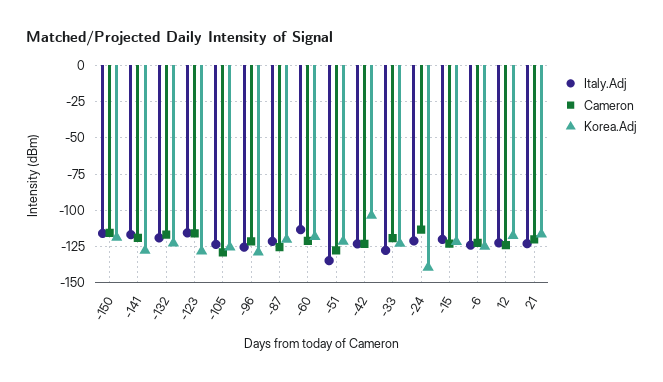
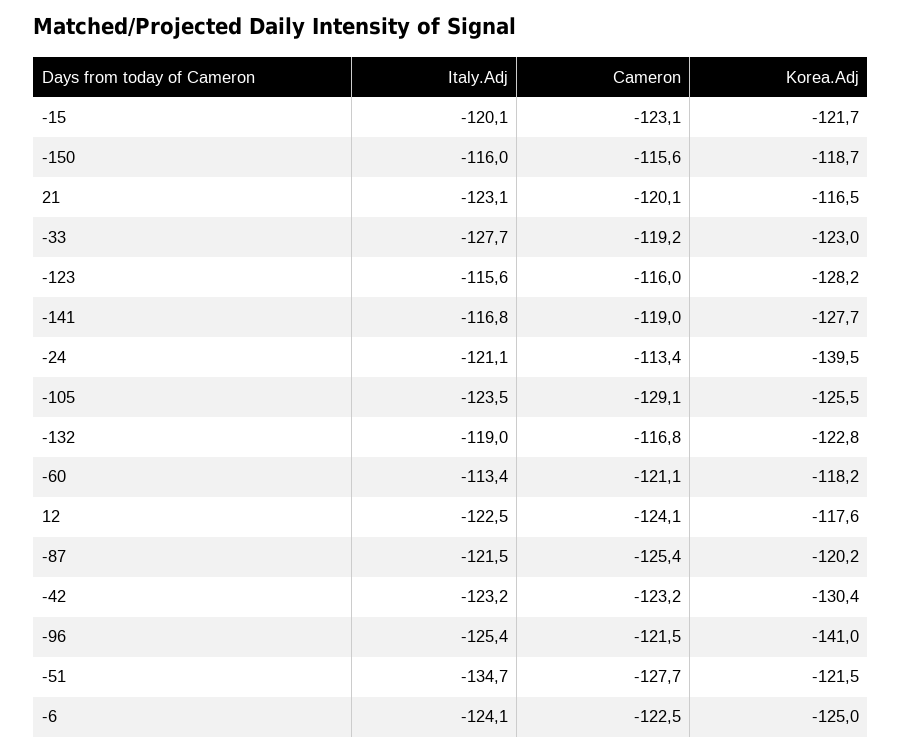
  {
    "Italy.Adj": {
      "-150": -116,
      "-141": -116.8,
      "-132": -119,
      "-123": -115.6,
      "-105": -123.5,
      "-96": -125.4,
      "-87": -121.5,
      "-60": -113.4,
      "-51": -134.7,
      "-42": -123.2,
      "-33": -127.7,
      "-24": -121.1,
      "-15": -120.1,
      "-6": -124.1,
      "12": -122.5,
      "21": -123.1
    },
    "Cameron": {
      "-150": -115.6,
      "-141": -119,
      "-132": -116.8,
      "-123": -116,
      "-105": -129.1,
      "-96": -121.5,
      "-87": -125.4,
      "-60": -121.1,
      "-51": -127.7,
      "-42": -123.2,
      "-33": -119.2,
      "-24": -113.4,
      "-15": -123.1,
      "-6": -122.5,
      "12": -124.1,
      "21": -120.1
    },
    "Korea.Adj": {
      "-150": -118.7,
      "-141": -127.7,
      "-132": -122.8,
      "-123": -128.2,
      "-105": -125.5,
-     "-96": -130,
+     "-96": -141,
      "-87": -120.2,
      "-60": -118.2,
      "-51": -121.5,
-     "-42": -105,
+     "-42": -130.4,
      "-33": -123,
      "-24": -139.5,
      "-15": -121.7,
      "-6": -125,
      "12": -117.6,
      "21": -116.5
    }
  }

